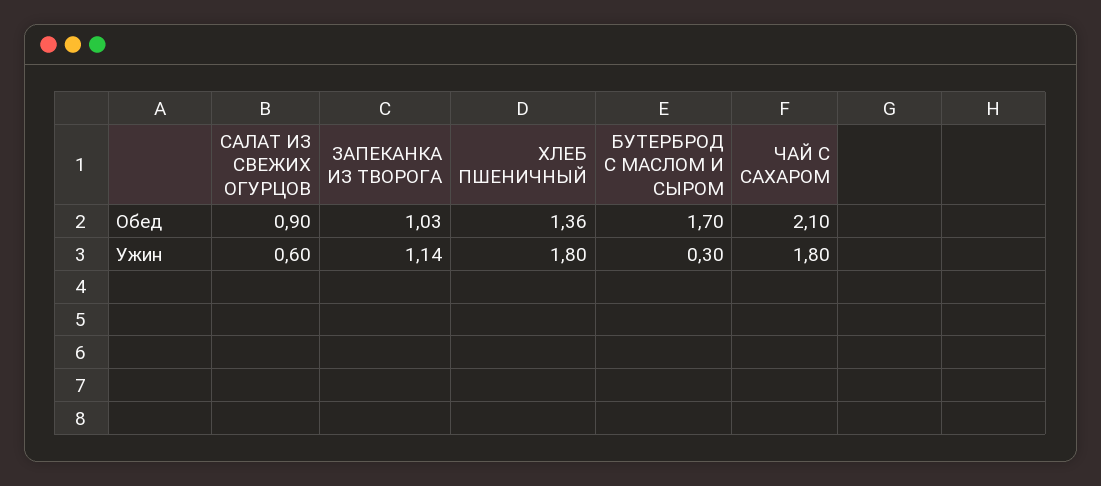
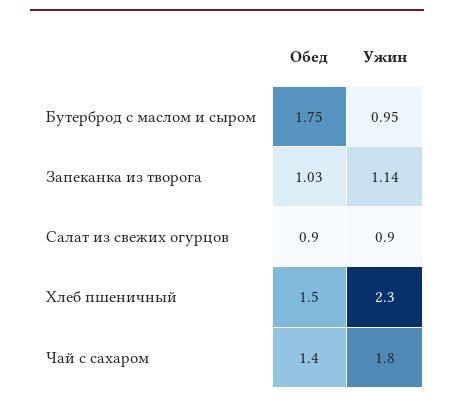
  {
    "САЛАТ ИЗ СВЕЖИХ ОГУРЦОВ": {
      "Обед": 0.9,
-     "Ужин": 0.6
+     "Ужин": 0.9
    },
    "ЗАПЕКАНКА ИЗ ТВОРОГА": {
      "Обед": 1.03,
      "Ужин": 1.14
    },
    "ХЛЕБ ПШЕНИЧНЫЙ": {
-     "Обед": 1.36,
+     "Обед": 1.5,
-     "Ужин": 1.8
+     "Ужин": 2.3
    },
    "БУТЕРБРОД С МАСЛОМ И СЫРОМ": {
-     "Обед": 1.7,
+     "Обед": 1.75,
-     "Ужин": 0.3
+     "Ужин": 0.95
    },
    "ЧАЙ С САХАРОМ": {
-     "Обед": 2.1,
+     "Обед": 1.4,
      "Ужин": 1.8
    }
  }

